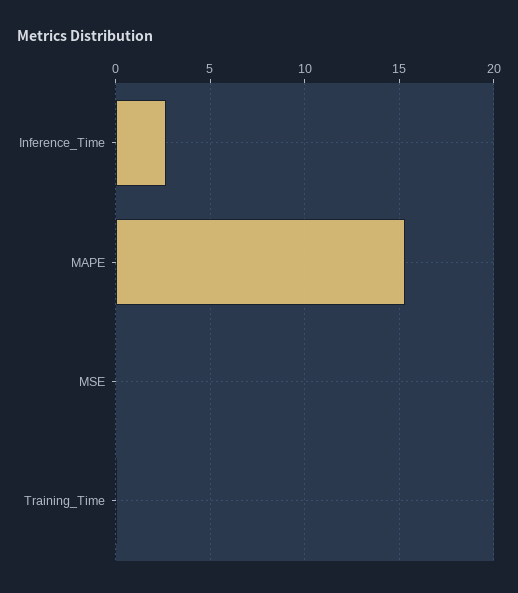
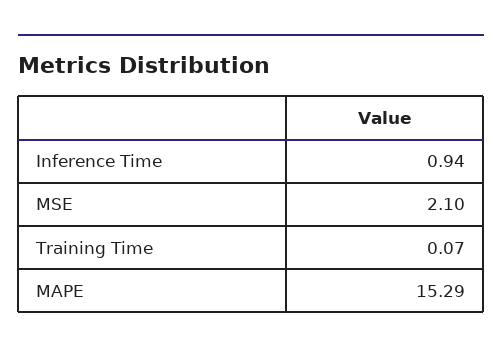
  {
-   "Inference_Time": 2.5,
+   "Inference_Time": 0.94,
    "MAPE": 15.29,
-   "MSE": 0,
+   "MSE": 2.1,
    "Training_Time": 0.07
  }

